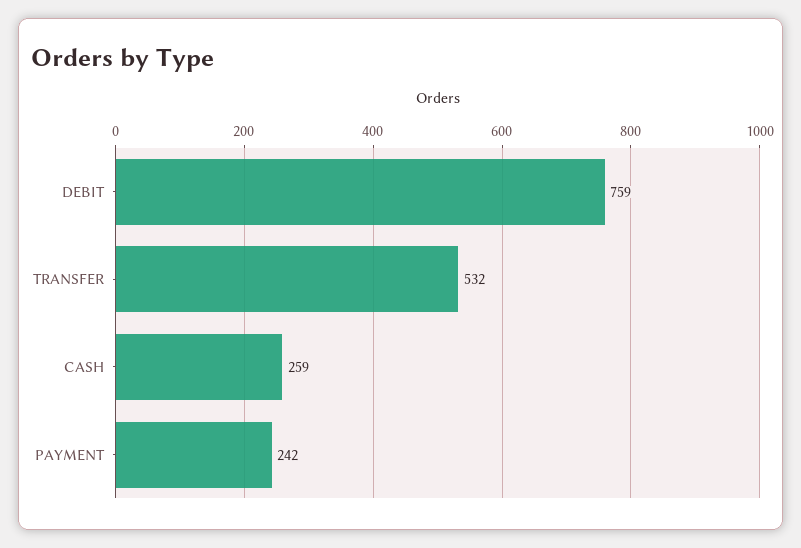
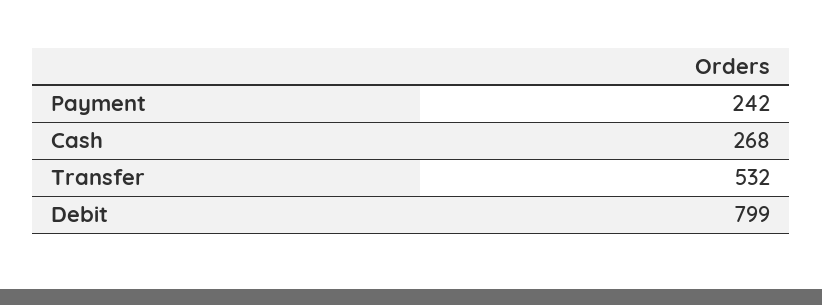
  {
-   "DEBIT": 759,
+   "DEBIT": 799,
    "TRANSFER": 532,
-   "CASH": 259,
+   "CASH": 268,
    "PAYMENT": 242
  }

